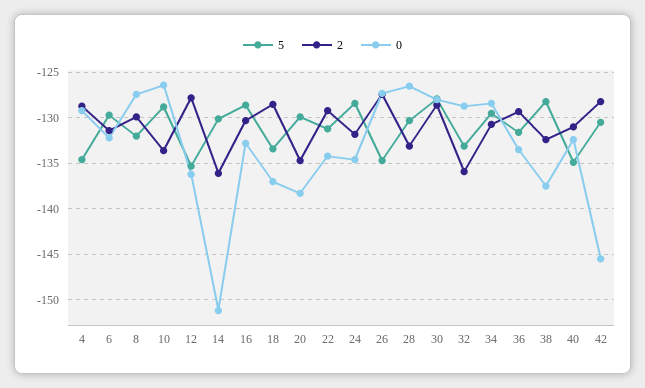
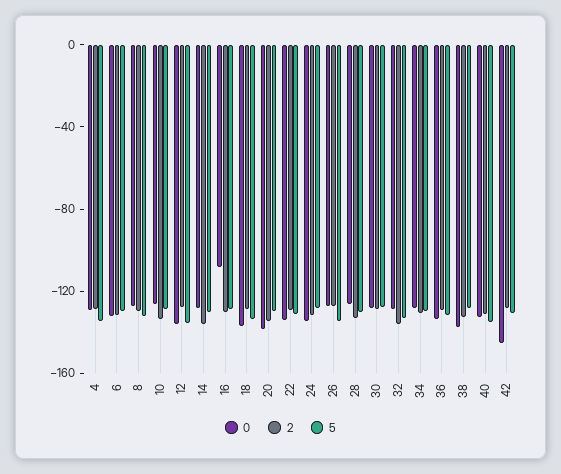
  {
    "5": {
      "4": -135,
      "6": -130,
      "8": -132,
      "10": -129,
      "12": -135,
      "14": -130,
      "16": -129,
      "18": -133,
      "20": -130,
      "22": -131,
      "24": -128,
      "26": -135,
      "28": -130,
      "30": -128,
      "32": -133,
      "34": -130,
      "36": -132,
      "38": -128,
      "40": -135,
      "42": -131
    },
    "2": {
      "4": -129,
      "6": -131,
      "8": -130,
      "10": -134,
      "12": -128,
      "14": -136,
      "16": -130,
      "18": -129,
      "20": -135,
      "22": -129,
      "24": -132,
      "26": -127,
      "28": -133,
      "30": -129,
      "32": -136,
      "34": -131,
      "36": -129,
      "38": -132,
      "40": -131,
      "42": -128
    },
    "0": {
      "4": -129,
      "6": -132,
      "8": -127,
      "10": -126,
      "12": -136,
-     "14": -151,
+     "14": -130,
-     "16": -133,
+     "16": -110,
      "18": -137,
      "20": -138,
      "22": -134,
      "24": -135,
      "26": -127,
      "28": -127,
      "30": -128,
      "32": -129,
      "34": -128,
      "36": -134,
      "38": -138,
      "40": -132,
      "42": -146
    }
  }

